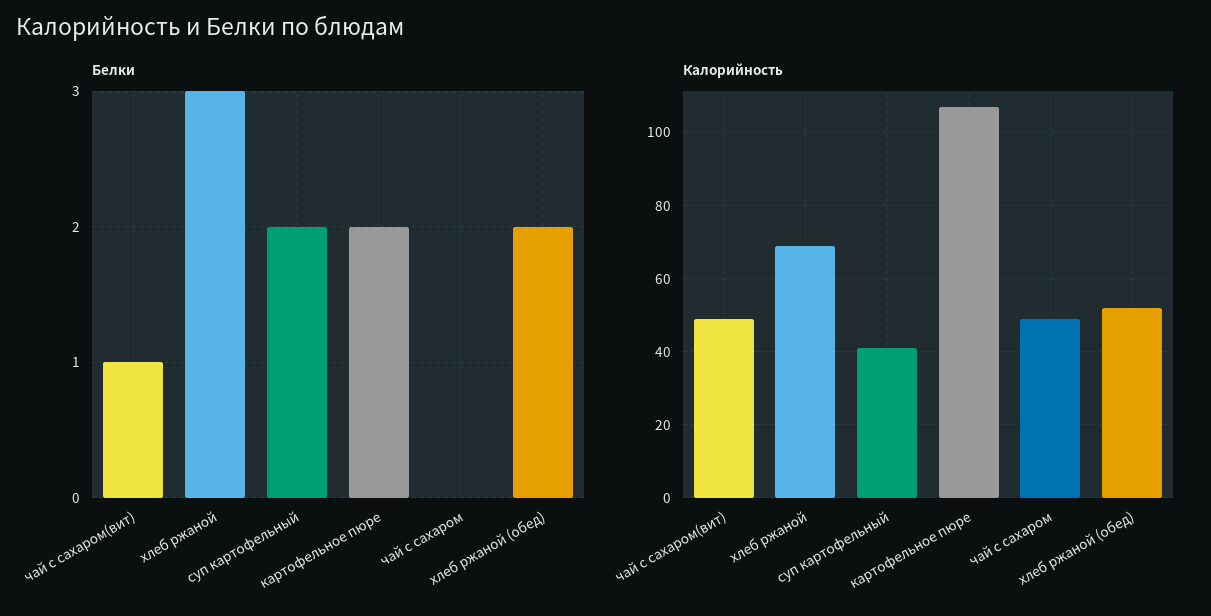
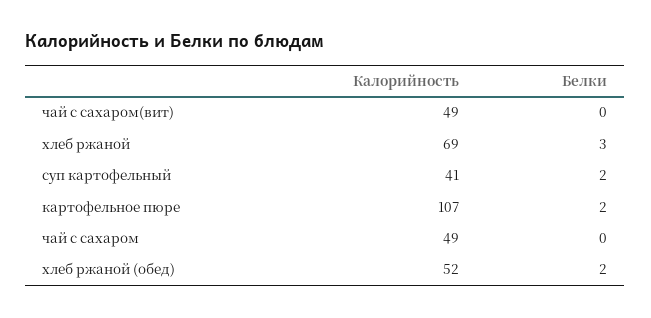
  {
    "Белки": {
-     "чай с сахаром(вит)": 1,
+     "чай с сахаром(вит)": 0,
      "хлеб ржаной": 3,
      "суп картофельный": 2,
      "картофельное пюре": 2,
      "чай с сахаром": 0,
      "хлеб ржаной (обед)": 2
    },
    "Калорийность": {
      "чай с сахаром(вит)": 49,
      "хлеб ржаной": 69,
      "суп картофельный": 41,
      "картофельное пюре": 107,
      "чай с сахаром": 49,
      "хлеб ржаной (обед)": 52
    }
  }

